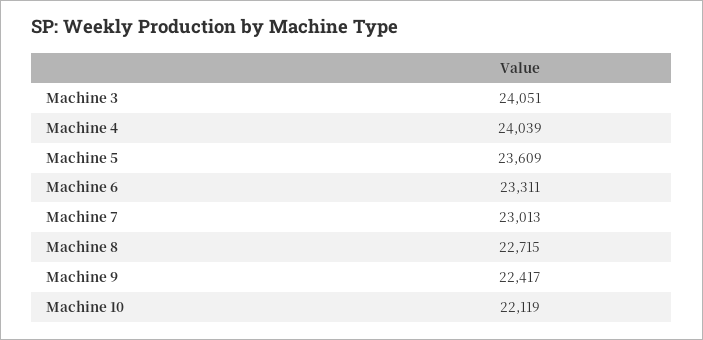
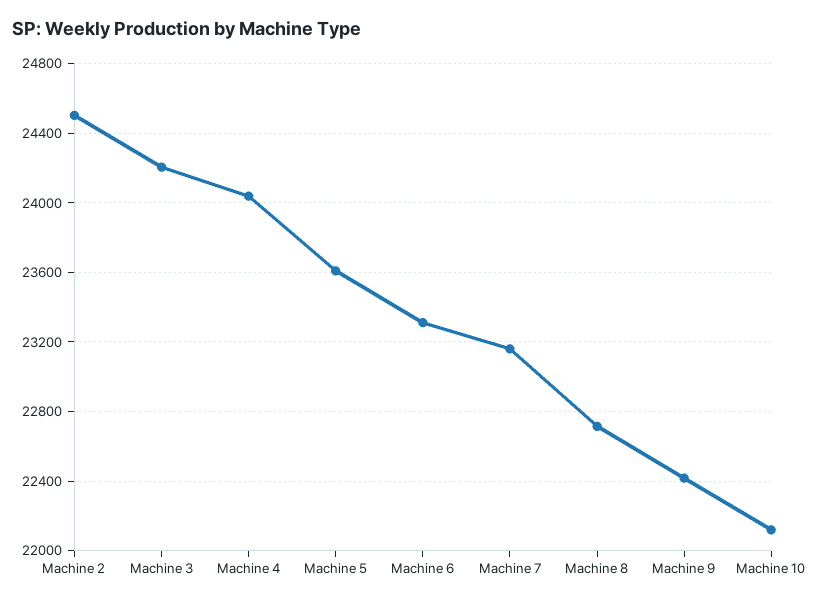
  {
-   "Machine 3": 24051,
+   "Machine 3": 24200,
    "Machine 4": 24039,
    "Machine 5": 23609,
    "Machine 6": 23311,
-   "Machine 7": 23013,
+   "Machine 7": 23150,
    "Machine 8": 22715,
    "Machine 9": 22417,
-   "Machine 10": 22119
+   "Machine 10": 22119,
+   "Machine 2": 24500
  }

